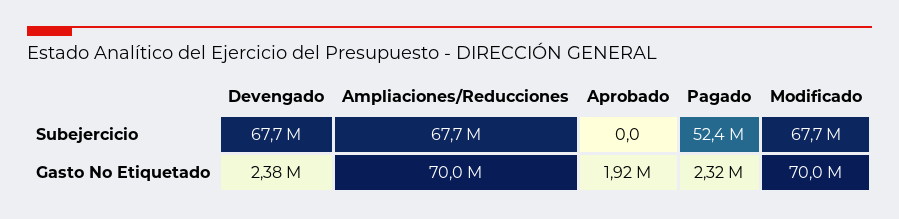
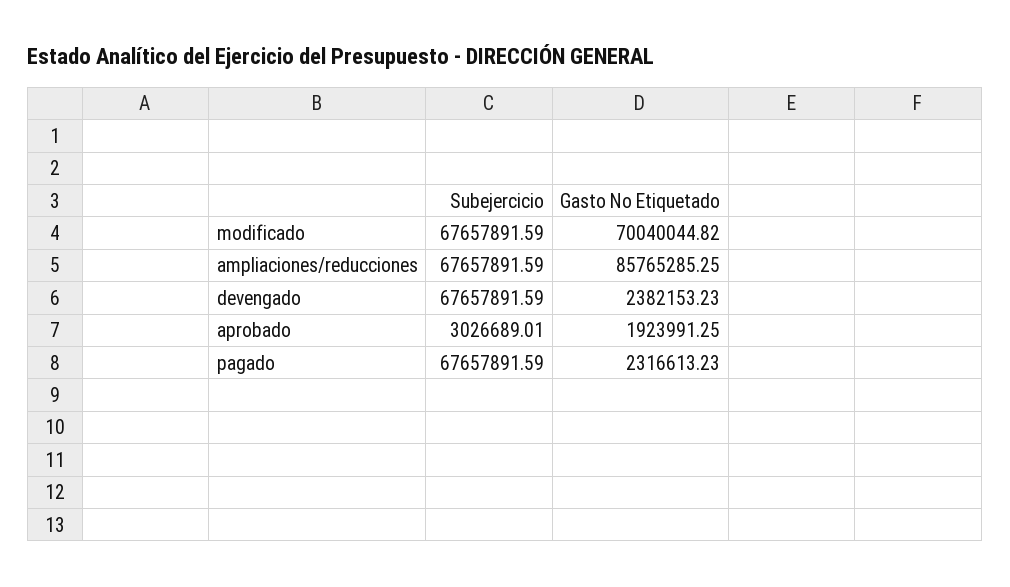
  {
    "Devengado": {
      "Subejercicio": 67657891.59,
      "Gasto No Etiquetado": 2382153.23
    },
    "Ampliaciones/Reducciones": {
      "Subejercicio": 67657891.59,
-     "Gasto No Etiquetado": 70000000
+     "Gasto No Etiquetado": 85765285.25
    },
    "Aprobado": {
-     "Subejercicio": 0,
+     "Subejercicio": 3026689.01,
      "Gasto No Etiquetado": 1923991.25
    },
    "Pagado": {
-     "Subejercicio": 52400000,
+     "Subejercicio": 67657891.59,
      "Gasto No Etiquetado": 2316613.23
    },
    "Modificado": {
      "Subejercicio": 67657891.59,
      "Gasto No Etiquetado": 70040044.82
    }
  }

